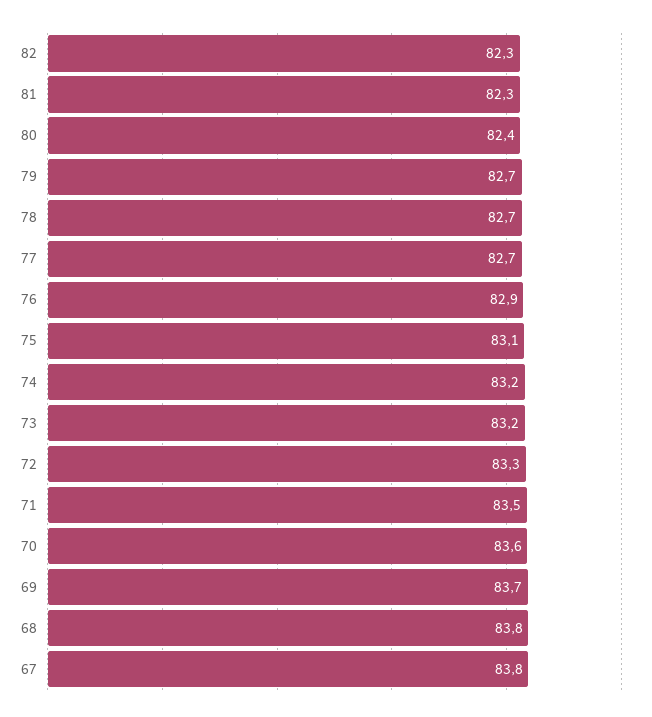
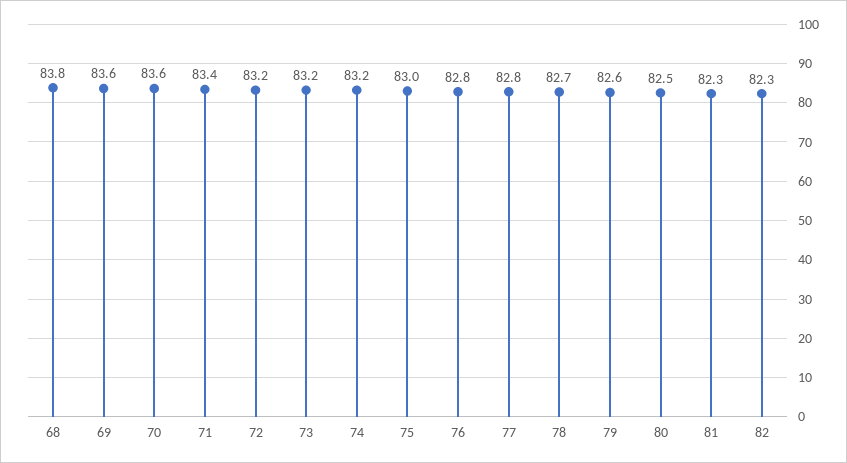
  {
    "82": 82.3,
    "81": 82.3,
-   "80": 82.4,
+   "80": 82.5,
-   "79": 82.7,
+   "79": 82.6,
    "78": 82.7,
-   "77": 82.7,
+   "77": 82.8,
-   "76": 82.9,
+   "76": 82.8,
-   "75": 83.1,
+   "75": 83,
    "74": 83.2,
    "73": 83.2,
-   "72": 83.3,
+   "72": 83.2,
-   "71": 83.5,
+   "71": 83.4,
    "70": 83.6,
-   "69": 83.7,
+   "69": 83.6,
-   "68": 83.8,
+   "68": 83.8
-   "67": 83.8
  }

